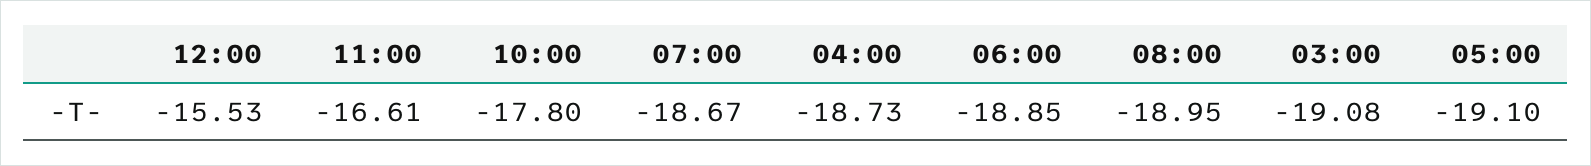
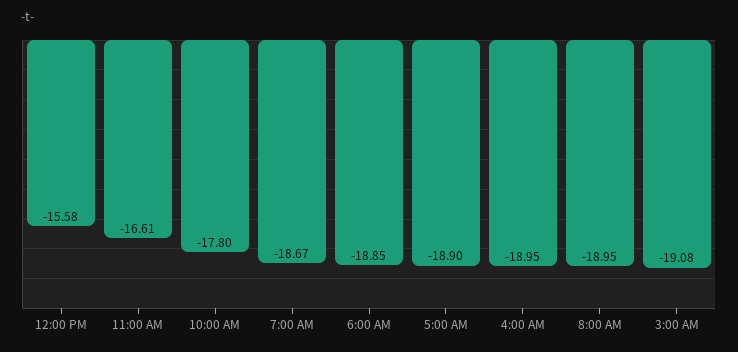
  {
-   "12:00": -15.53,
+   "12:00": -15.58,
    "11:00": -16.61,
    "10:00": -17.8,
    "07:00": -18.67,
-   "04:00": -18.73,
+   "04:00": -18.95,
    "06:00": -18.85,
    "08:00": -18.95,
    "03:00": -19.08,
-   "05:00": -19.1
+   "05:00": -18.9
  }

